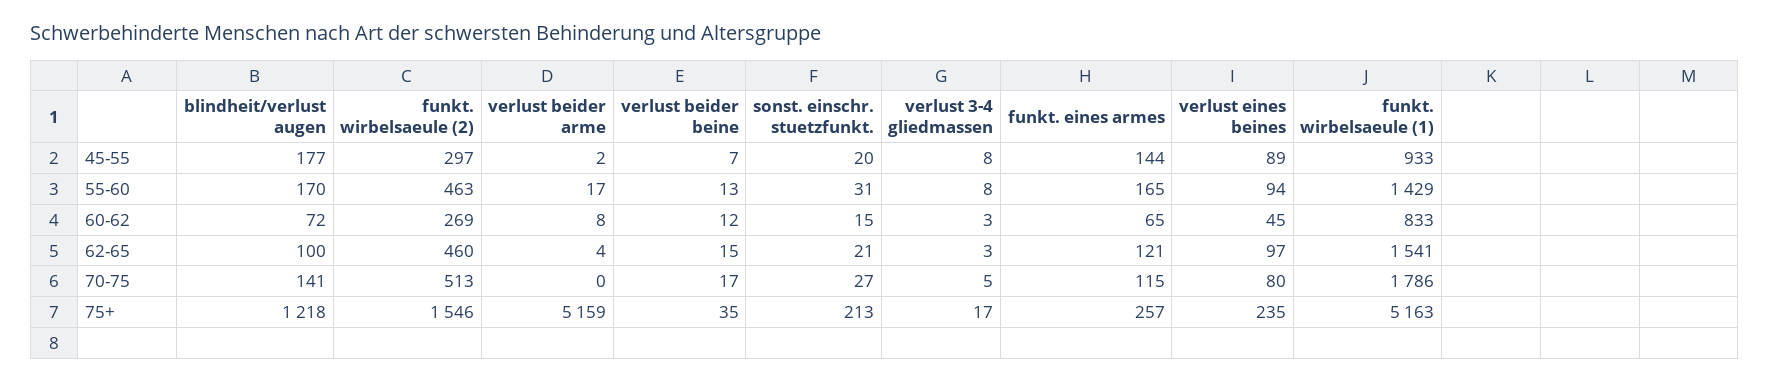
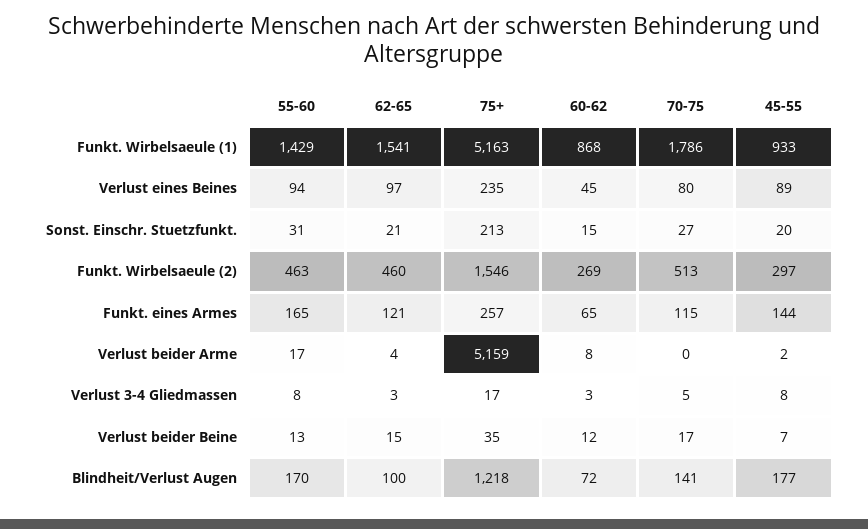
  {
    "blindheit/verlust augen": {
      "45-55": 177,
      "55-60": 170,
      "60-62": 72,
      "62-65": 100,
      "70-75": 141,
      "75+": 1218
    },
    "funkt. wirbelsaeule (2)": {
      "45-55": 297,
      "55-60": 463,
      "60-62": 269,
      "62-65": 460,
      "70-75": 513,
      "75+": 1546
    },
    "verlust beider arme": {
      "45-55": 2,
      "55-60": 17,
      "60-62": 8,
      "62-65": 4,
      "70-75": 0,
      "75+": 5159
    },
    "verlust beider beine": {
      "45-55": 7,
      "55-60": 13,
      "60-62": 12,
      "62-65": 15,
      "70-75": 17,
      "75+": 35
    },
    "sonst. einschr. stuetzfunkt.": {
      "45-55": 20,
      "55-60": 31,
      "60-62": 15,
      "62-65": 21,
      "70-75": 27,
      "75+": 213
    },
    "verlust 3-4 gliedmassen": {
      "45-55": 8,
      "55-60": 8,
      "60-62": 3,
      "62-65": 3,
      "70-75": 5,
      "75+": 17
    },
    "funkt. eines armes": {
      "45-55": 144,
      "55-60": 165,
      "60-62": 65,
      "62-65": 121,
      "70-75": 115,
      "75+": 257
    },
    "verlust eines beines": {
      "45-55": 89,
      "55-60": 94,
      "60-62": 45,
      "62-65": 97,
      "70-75": 80,
      "75+": 235
    },
    "funkt. wirbelsaeule (1)": {
      "45-55": 933,
      "55-60": 1429,
-     "60-62": 833,
+     "60-62": 868,
      "62-65": 1541,
      "70-75": 1786,
      "75+": 5163
    }
  }

